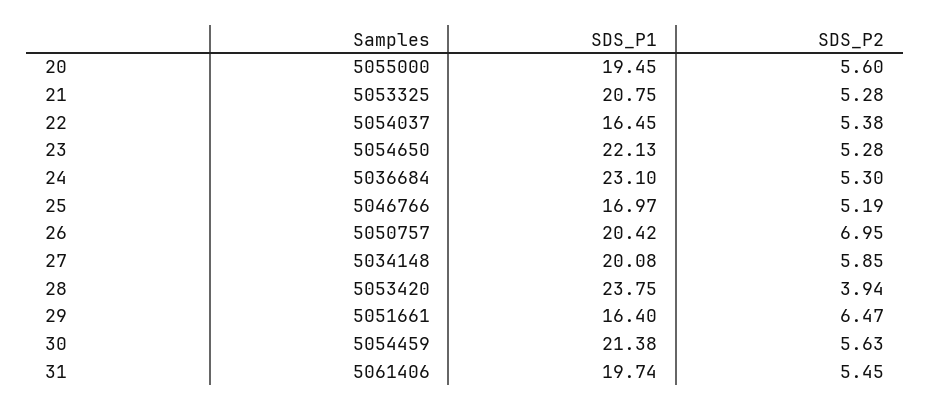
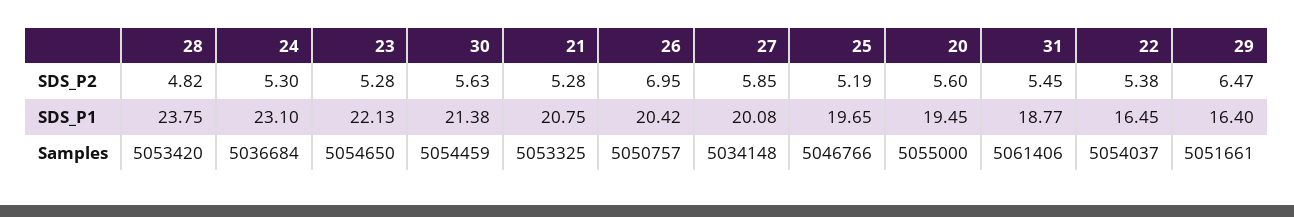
  {
    "Samples": {
      "20": 5055000,
      "21": 5053325,
      "22": 5054037,
      "23": 5054650,
      "24": 5036684,
      "25": 5046766,
      "26": 5050757,
      "27": 5034148,
      "28": 5053420,
      "29": 5051661,
      "30": 5054459,
      "31": 5061406
    },
    "SDS_P1": {
      "20": 19.45,
      "21": 20.75,
      "22": 16.45,
      "23": 22.13,
      "24": 23.1,
-     "25": 16.97,
+     "25": 19.65,
      "26": 20.42,
      "27": 20.08,
      "28": 23.75,
      "29": 16.4,
      "30": 21.38,
-     "31": 19.74
+     "31": 18.77
    },
    "SDS_P2": {
      "20": 5.6,
      "21": 5.28,
      "22": 5.38,
      "23": 5.28,
      "24": 5.3,
      "25": 5.19,
      "26": 6.95,
      "27": 5.85,
-     "28": 3.94,
+     "28": 4.82,
      "29": 6.47,
      "30": 5.63,
      "31": 5.45
    }
  }

